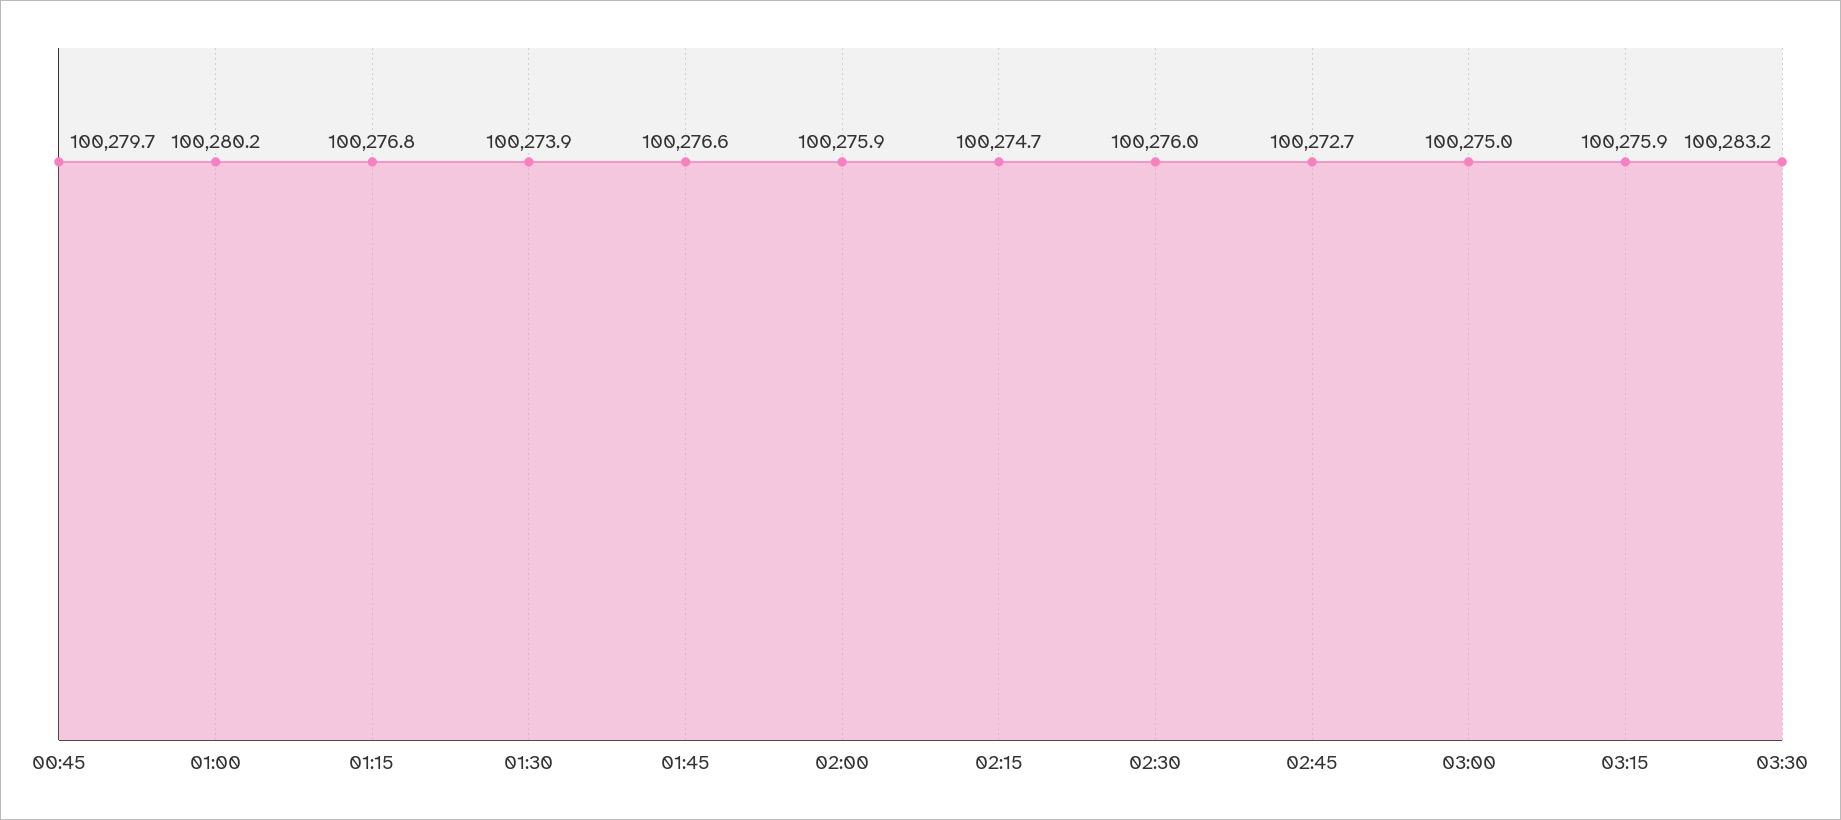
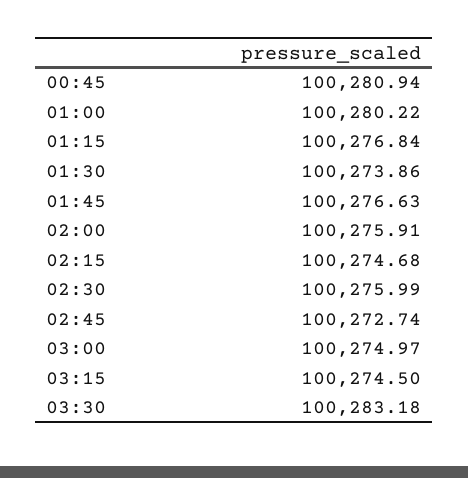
  {
-   "00:45": 100279.7,
+   "00:45": 100280.94,
    "01:00": 100280.22,
    "01:15": 100276.84,
    "01:30": 100273.86,
    "01:45": 100276.63,
    "02:00": 100275.91,
    "02:15": 100274.68,
    "02:30": 100275.99,
    "02:45": 100272.74,
    "03:00": 100274.97,
-   "03:15": 100275.9,
+   "03:15": 100274.5,
    "03:30": 100283.18
  }

